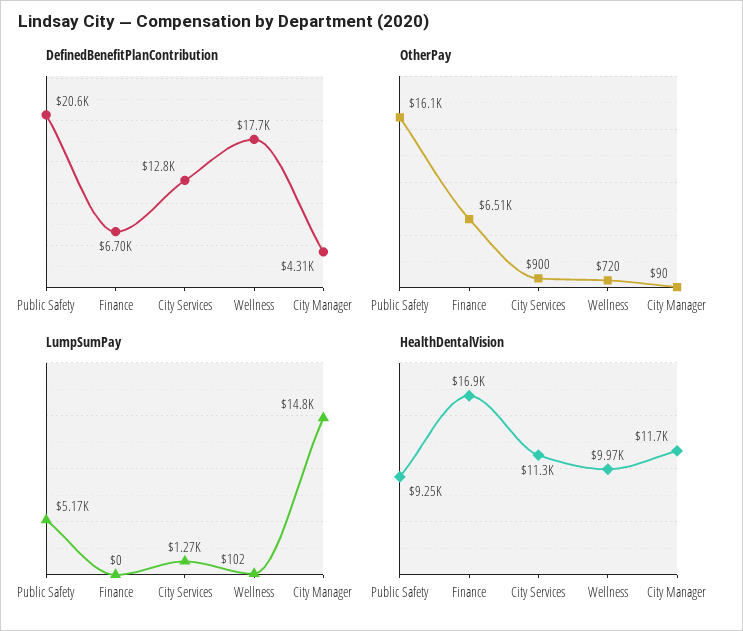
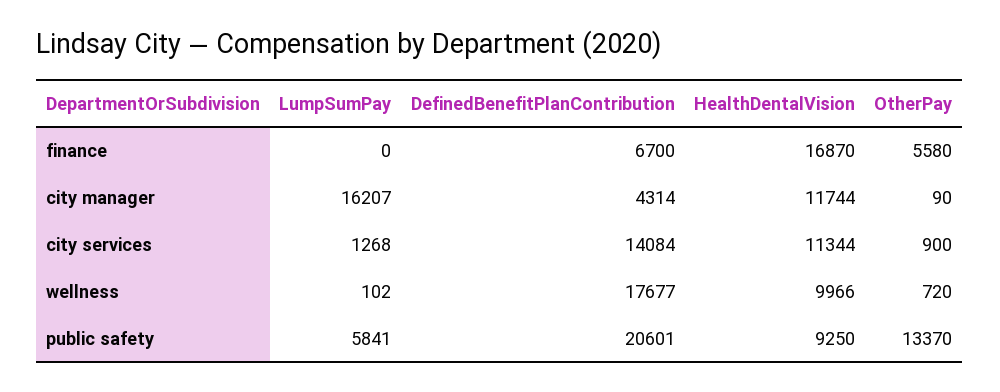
  {
    "DefinedBenefitPlanContribution": {
      "Public Safety": 20601,
      "Finance": 6700,
-     "City Services": 12800,
+     "City Services": 14084,
      "Wellness": 17677,
      "City Manager": 4314
    },
    "OtherPay": {
-     "Public Safety": 16100,
+     "Public Safety": 13370,
-     "Finance": 6510,
+     "Finance": 5580,
      "City Services": 900,
      "Wellness": 720,
      "City Manager": 90
    },
    "LumpSumPay": {
-     "Public Safety": 5170,
+     "Public Safety": 5841,
      "Finance": 0,
      "City Services": 1268,
      "Wellness": 102,
-     "City Manager": 14800
+     "City Manager": 16207
    },
    "HealthDentalVision": {
      "Public Safety": 9250,
      "Finance": 16870,
      "City Services": 11344,
      "Wellness": 9966,
      "City Manager": 11744
    }
  }

